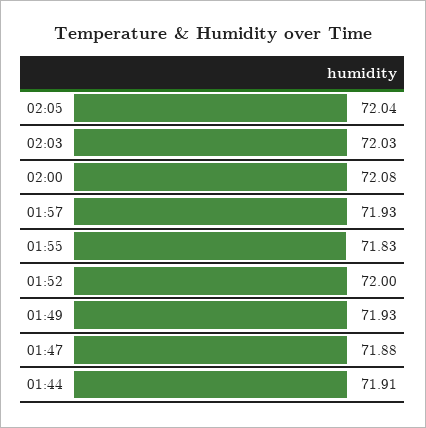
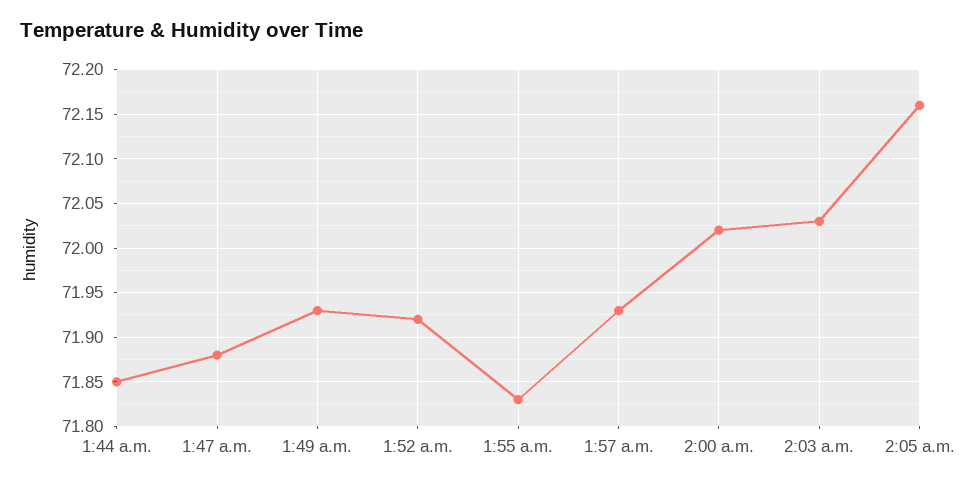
  {
-   "02:05": 72.04,
+   "02:05": 72.16,
    "02:03": 72.03,
-   "02:00": 72.08,
+   "02:00": 72.02,
    "01:57": 71.93,
    "01:55": 71.83,
-   "01:52": 72,
+   "01:52": 71.92,
    "01:49": 71.93,
    "01:47": 71.88,
-   "01:44": 71.91
+   "01:44": 71.85
  }

